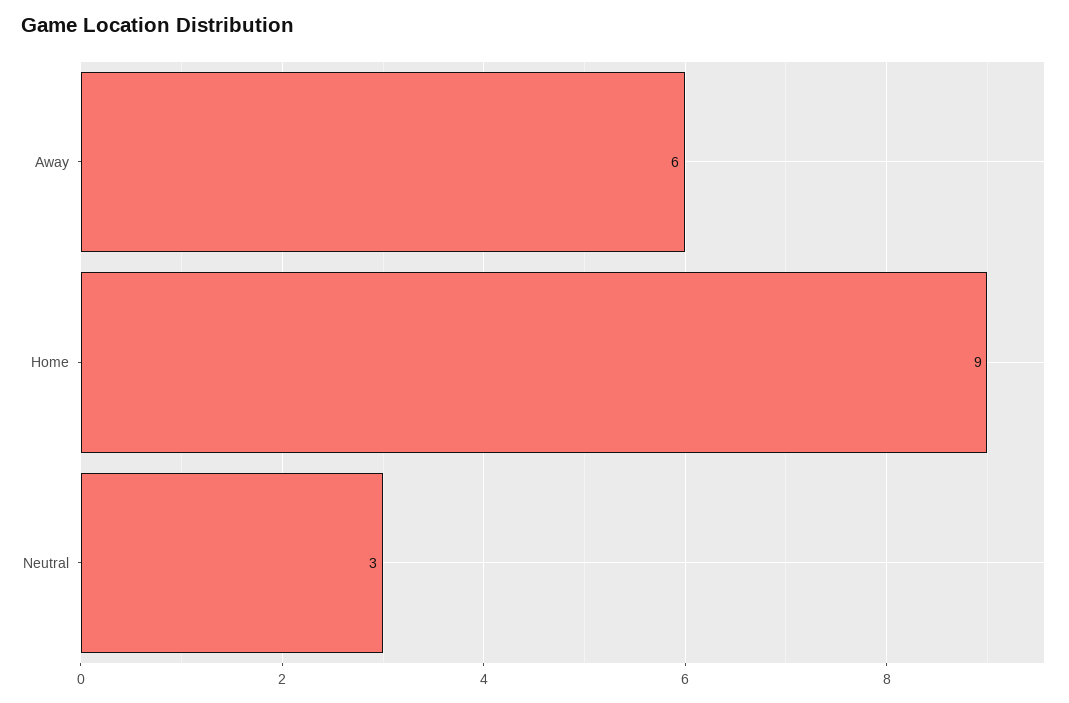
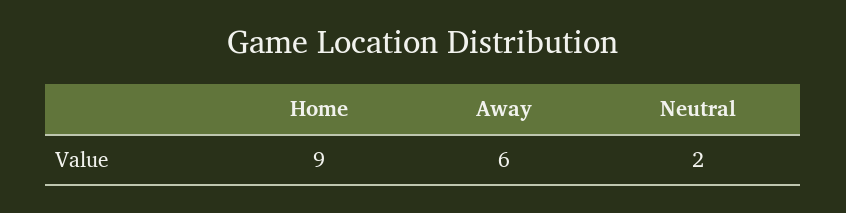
  {
    "Away": 6,
    "Home": 9,
-   "Neutral": 3
+   "Neutral": 2
  }

